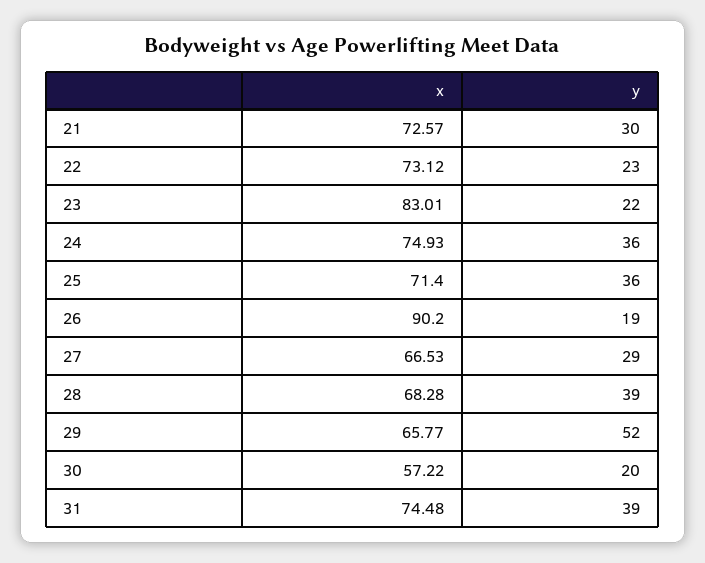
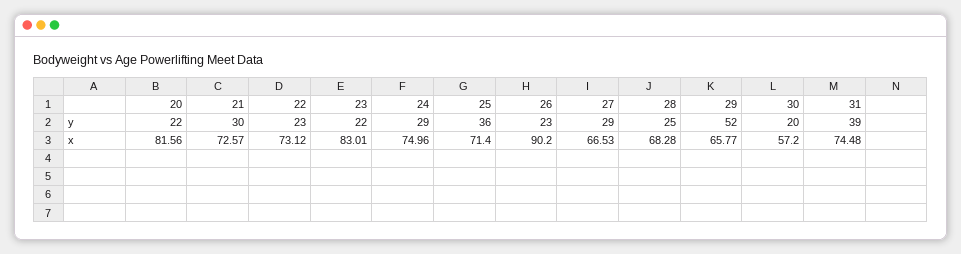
  {
    "x": {
      "21": 72.57,
      "22": 73.12,
      "23": 83.01,
-     "24": 74.93,
+     "24": 74.96,
      "25": 71.4,
      "26": 90.2,
      "27": 66.53,
      "28": 68.28,
      "29": 65.77,
-     "30": 57.22,
+     "30": 57.2,
-     "31": 74.48
+     "31": 74.48,
+     "20": 81.56
    },
    "y": {
      "21": 30,
      "22": 23,
      "23": 22,
-     "24": 36,
+     "24": 29,
      "25": 36,
-     "26": 19,
+     "26": 23,
      "27": 29,
-     "28": 39,
+     "28": 25,
      "29": 52,
      "30": 20,
-     "31": 39
+     "31": 39,
+     "20": 22
    }
  }

